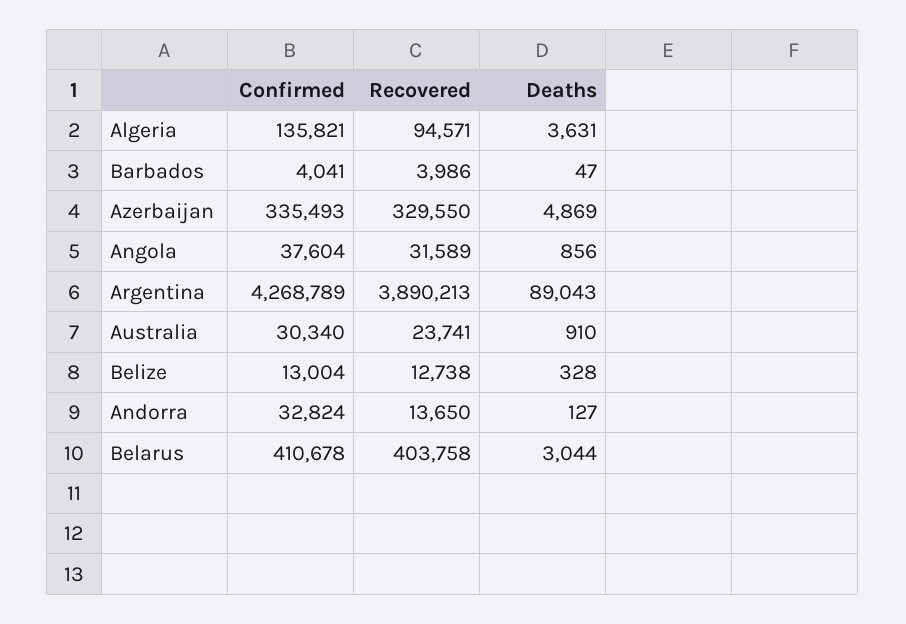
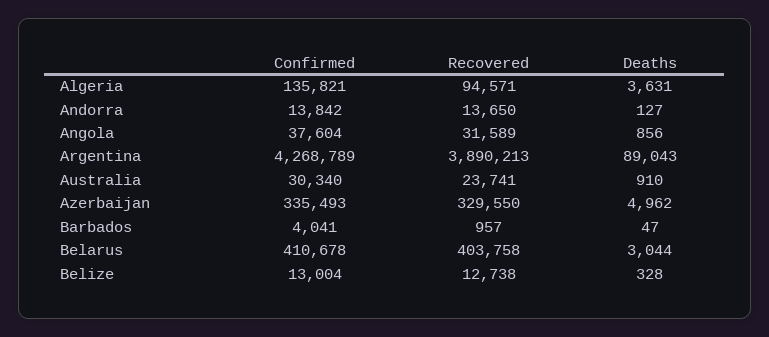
  {
    "Confirmed": {
      "Algeria": 135821,
      "Barbados": 4041,
      "Azerbaijan": 335493,
      "Angola": 37604,
      "Argentina": 4268789,
      "Australia": 30340,
      "Belize": 13004,
-     "Andorra": 32824,
+     "Andorra": 13842,
      "Belarus": 410678
    },
    "Recovered": {
      "Algeria": 94571,
-     "Barbados": 3986,
+     "Barbados": 957,
      "Azerbaijan": 329550,
      "Angola": 31589,
      "Argentina": 3890213,
      "Australia": 23741,
      "Belize": 12738,
      "Andorra": 13650,
      "Belarus": 403758
    },
    "Deaths": {
      "Algeria": 3631,
      "Barbados": 47,
-     "Azerbaijan": 4869,
+     "Azerbaijan": 4962,
      "Angola": 856,
      "Argentina": 89043,
      "Australia": 910,
      "Belize": 328,
      "Andorra": 127,
      "Belarus": 3044
    }
  }

